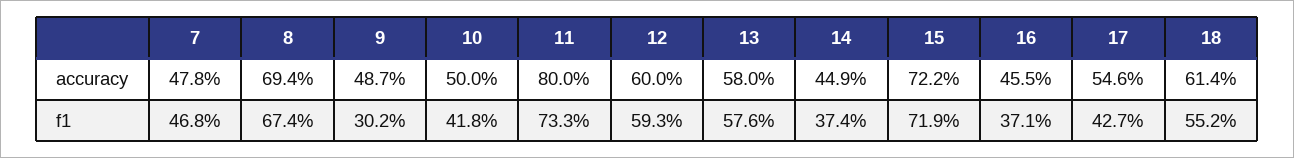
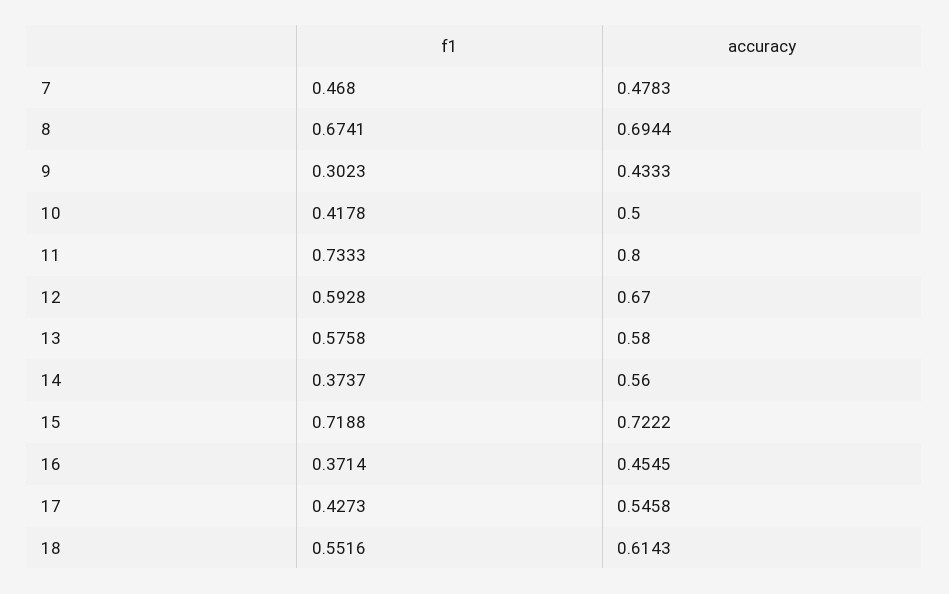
  {
    "7": {
      "accuracy": 0.4783,
      "f1": 0.468
    },
    "8": {
      "accuracy": 0.6944,
      "f1": 0.6741
    },
    "9": {
-     "accuracy": 0.487,
+     "accuracy": 0.4333,
      "f1": 0.3023
    },
    "10": {
      "accuracy": 0.5,
      "f1": 0.4178
    },
    "11": {
      "accuracy": 0.8,
      "f1": 0.7333
    },
    "12": {
-     "accuracy": 0.6,
+     "accuracy": 0.67,
      "f1": 0.5928
    },
    "13": {
      "accuracy": 0.58,
      "f1": 0.5758
    },
    "14": {
-     "accuracy": 0.449,
+     "accuracy": 0.56,
      "f1": 0.3737
    },
    "15": {
      "accuracy": 0.7222,
      "f1": 0.7188
    },
    "16": {
      "accuracy": 0.4545,
      "f1": 0.3714
    },
    "17": {
      "accuracy": 0.5458,
      "f1": 0.4273
    },
    "18": {
      "accuracy": 0.6143,
      "f1": 0.5516
    }
  }

